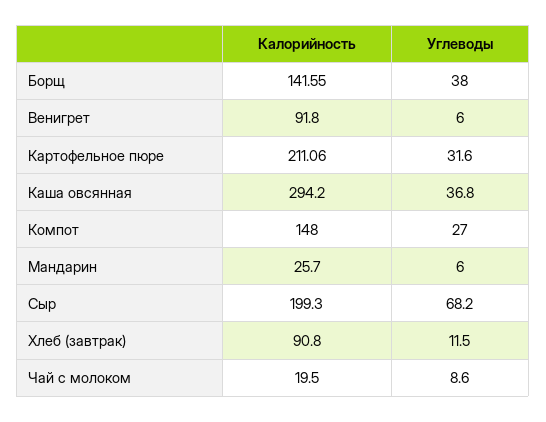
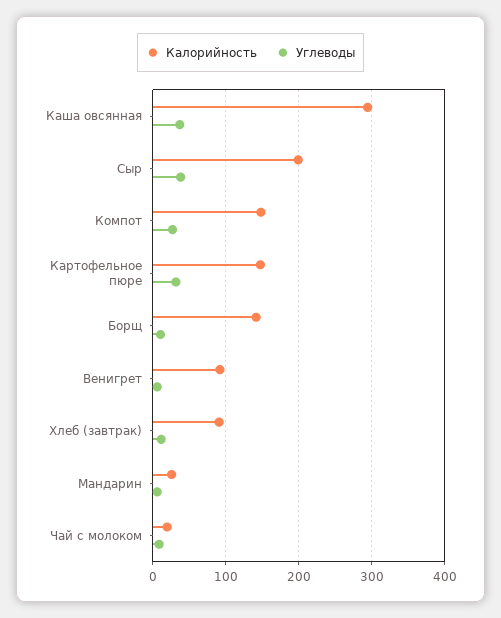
  {
    "Калорийность": {
      "Борщ": 141.55,
      "Венигрет": 91.8,
-     "Картофельное пюре": 211.06,
+     "Картофельное пюре": 150,
      "Каша овсянная": 294.2,
      "Компот": 148,
      "Мандарин": 25.7,
      "Сыр": 199.3,
      "Хлеб (завтрак)": 90.8,
      "Чай с молоком": 19.5
    },
    "Углеводы": {
-     "Борщ": 38,
+     "Борщ": 10,
      "Венигрет": 6,
      "Картофельное пюре": 31.6,
      "Каша овсянная": 36.8,
      "Компот": 27,
      "Мандарин": 6,
-     "Сыр": 68.2,
+     "Сыр": 40,
      "Хлеб (завтрак)": 11.5,
      "Чай с молоком": 8.6
    }
  }

